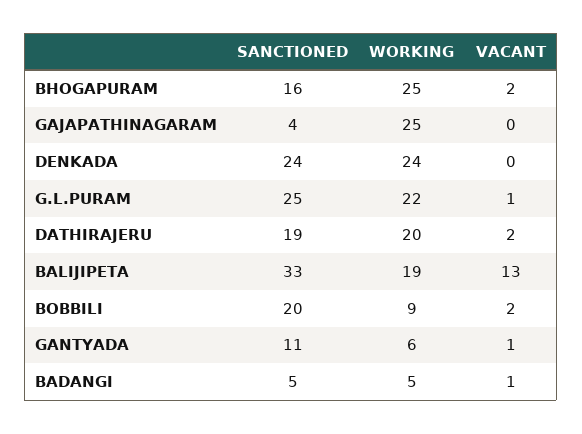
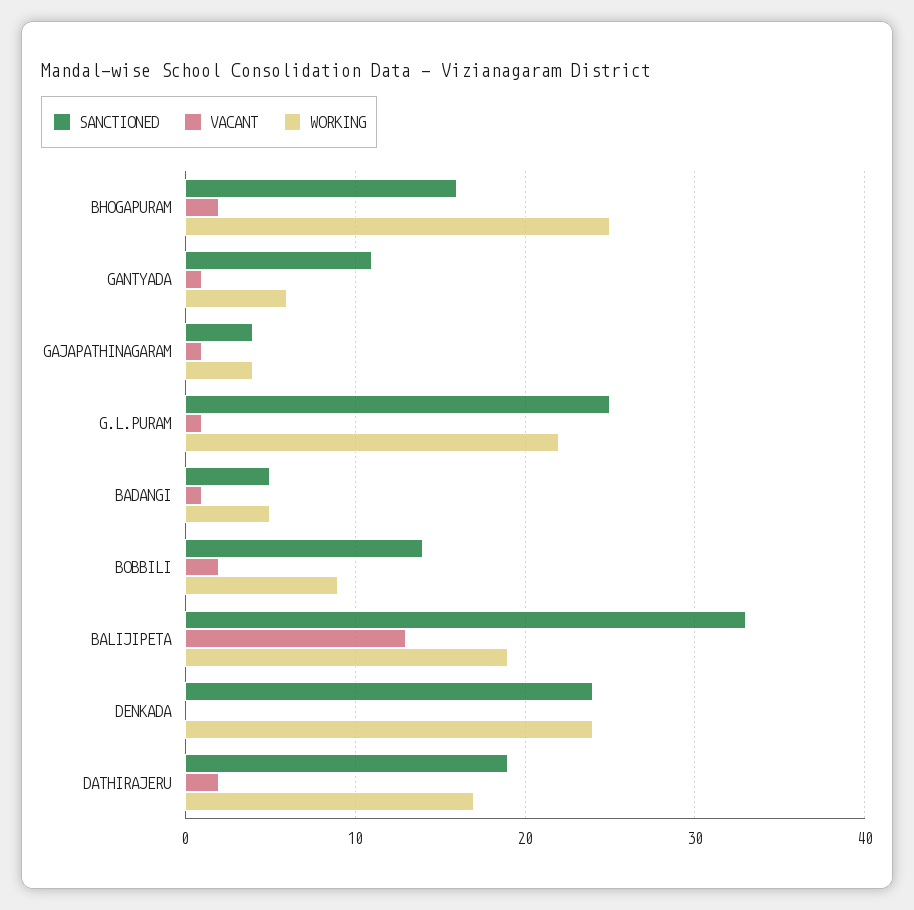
  {
    "SANCTIONED": {
      "BHOGAPURAM": 16,
      "GAJAPATHINAGARAM": 4,
      "DENKADA": 24,
      "G.L.PURAM": 25,
      "DATHIRAJERU": 19,
      "BALIJIPETA": 33,
-     "BOBBILI": 20,
+     "BOBBILI": 14,
      "GANTYADA": 11,
      "BADANGI": 5
    },
    "WORKING": {
      "BHOGAPURAM": 25,
-     "GAJAPATHINAGARAM": 25,
+     "GAJAPATHINAGARAM": 4,
      "DENKADA": 24,
      "G.L.PURAM": 22,
-     "DATHIRAJERU": 20,
+     "DATHIRAJERU": 17,
      "BALIJIPETA": 19,
      "BOBBILI": 9,
      "GANTYADA": 6,
      "BADANGI": 5
    },
    "VACANT": {
      "BHOGAPURAM": 2,
-     "GAJAPATHINAGARAM": 0,
+     "GAJAPATHINAGARAM": 1,
      "DENKADA": 0,
      "G.L.PURAM": 1,
      "DATHIRAJERU": 2,
      "BALIJIPETA": 13,
      "BOBBILI": 2,
      "GANTYADA": 1,
      "BADANGI": 1
    }
  }

